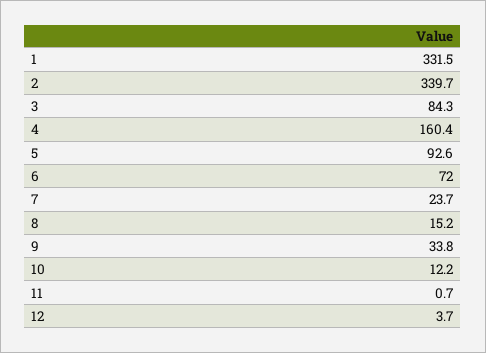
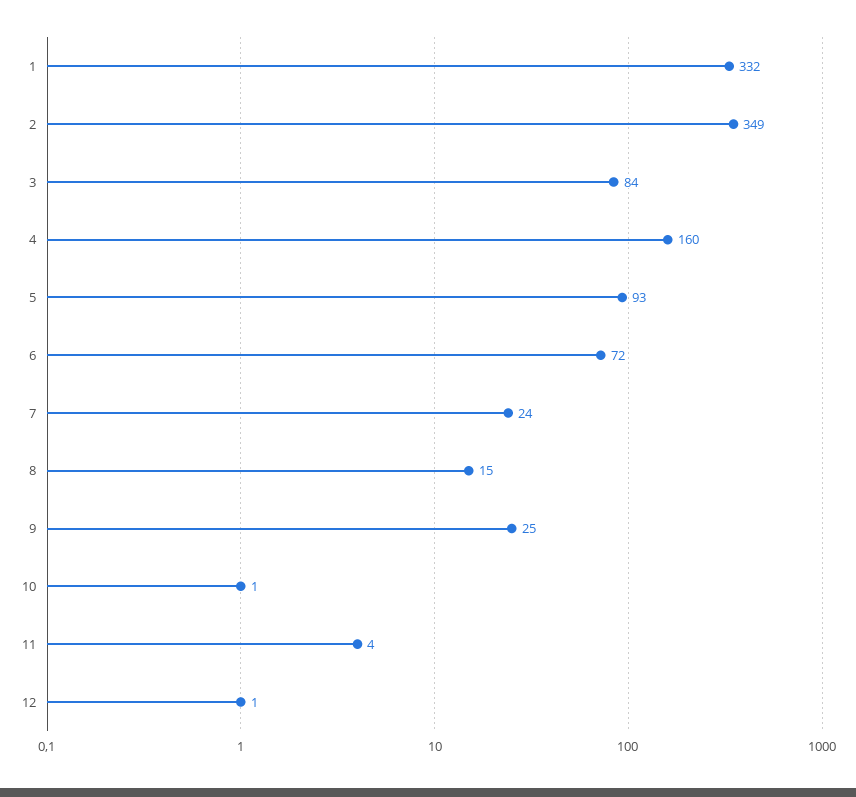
  {
    "1": 331.5,
-   "2": 339.7,
+   "2": 349,
    "3": 84.3,
    "4": 160.4,
    "5": 92.6,
    "6": 72,
    "7": 23.7,
    "8": 15.2,
-   "9": 33.8,
+   "9": 25,
-   "10": 12.2,
+   "10": 1,
-   "11": 0.7,
+   "11": 4,
-   "12": 3.7
+   "12": 1
  }

